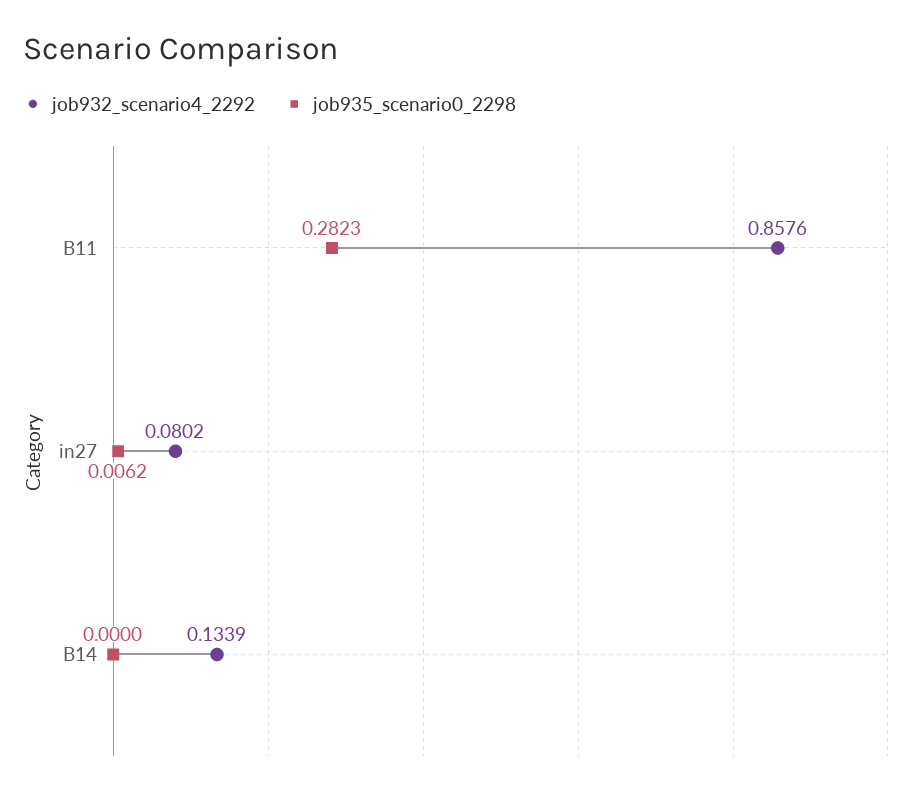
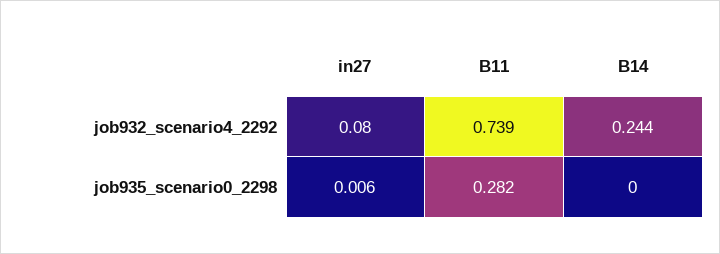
  {
    "job932_scenario4_2292": {
-     "B11": 0.8576,
+     "B11": 0.739,
      "in27": 0.0802,
-     "B14": 0.1339
+     "B14": 0.244
    },
    "job935_scenario0_2298": {
      "B11": 0.2823,
      "in27": 0.0062,
      "B14": 0
    }
  }

